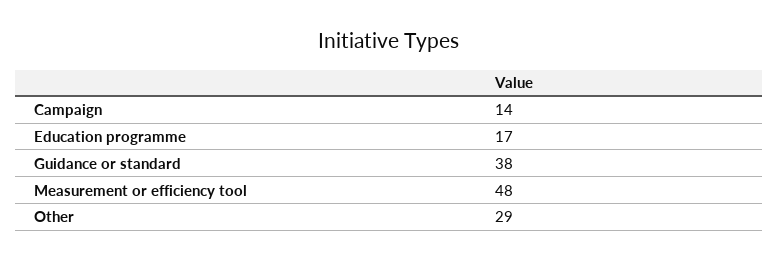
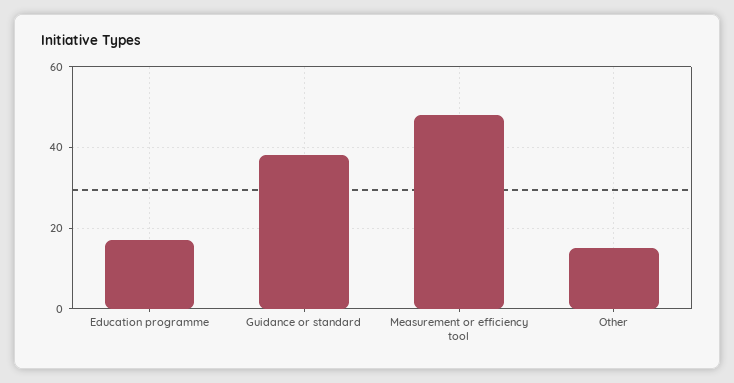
  {
-   "Campaign": 14,
    "Education programme": 17,
    "Guidance or standard": 38,
    "Measurement or efficiency tool": 48,
-   "Other": 29
+   "Other": 15
  }

